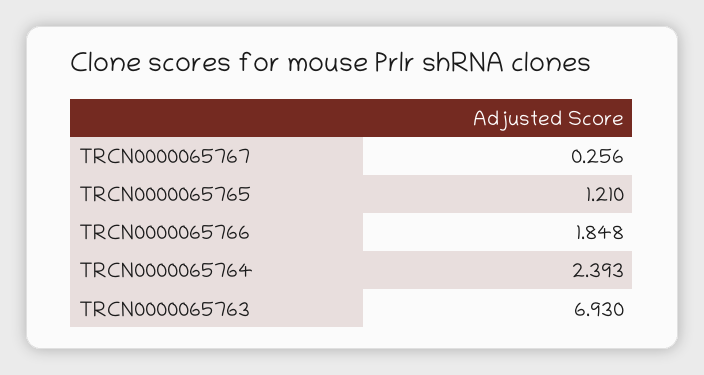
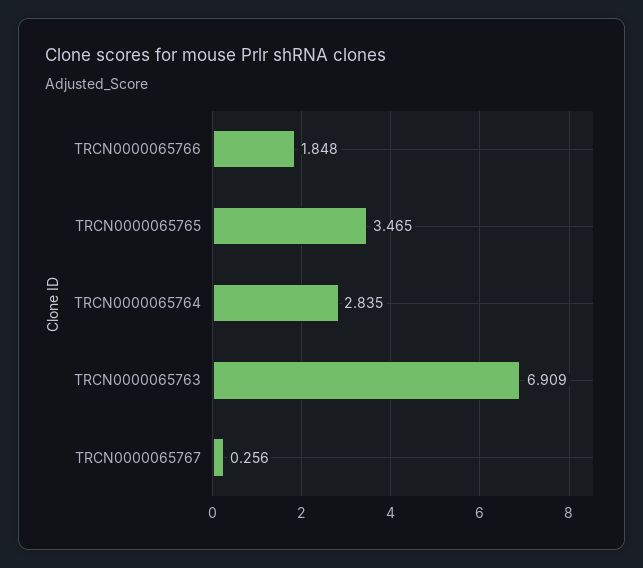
  {
    "TRCN0000065767": 0.256,
-   "TRCN0000065765": 1.21,
+   "TRCN0000065765": 3.465,
    "TRCN0000065766": 1.848,
-   "TRCN0000065764": 2.393,
+   "TRCN0000065764": 2.835,
-   "TRCN0000065763": 6.93
+   "TRCN0000065763": 6.909
  }

